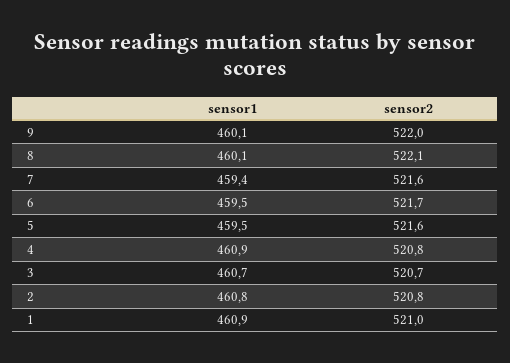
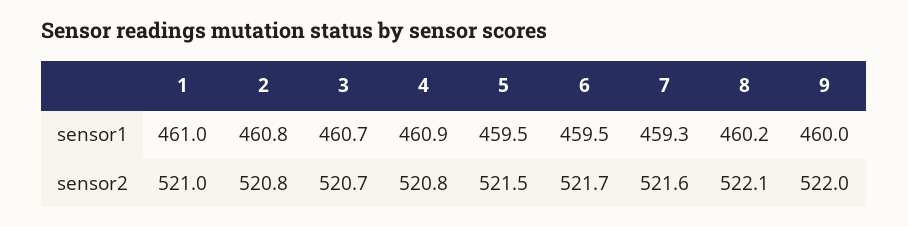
  {
    "sensor1": {
-     "9": 460.1,
+     "9": 460,
-     "8": 460.1,
+     "8": 460.2,
-     "7": 459.4,
+     "7": 459.3,
      "6": 459.5,
      "5": 459.5,
      "4": 460.9,
      "3": 460.7,
      "2": 460.8,
-     "1": 460.9
+     "1": 461
    },
    "sensor2": {
      "9": 522,
      "8": 522.1,
      "7": 521.6,
      "6": 521.7,
-     "5": 521.6,
+     "5": 521.5,
      "4": 520.8,
      "3": 520.7,
      "2": 520.8,
      "1": 521
    }
  }

